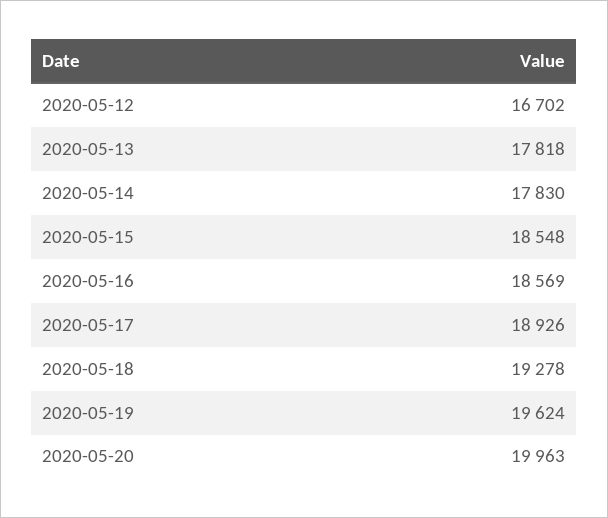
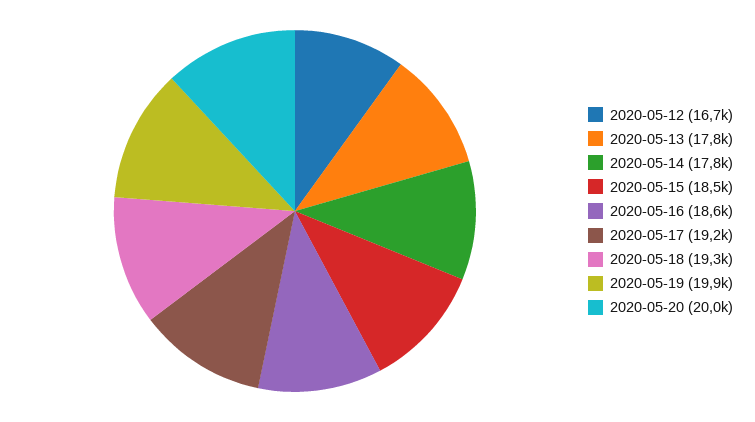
  {
    "2020-05-12": 16702,
    "2020-05-13": 17818,
    "2020-05-14": 17830,
    "2020-05-15": 18548,
    "2020-05-16": 18569,
-   "2020-05-17": 18926,
+   "2020-05-17": 19200,
    "2020-05-18": 19278,
-   "2020-05-19": 19624,
+   "2020-05-19": 19900,
    "2020-05-20": 19963
  }

